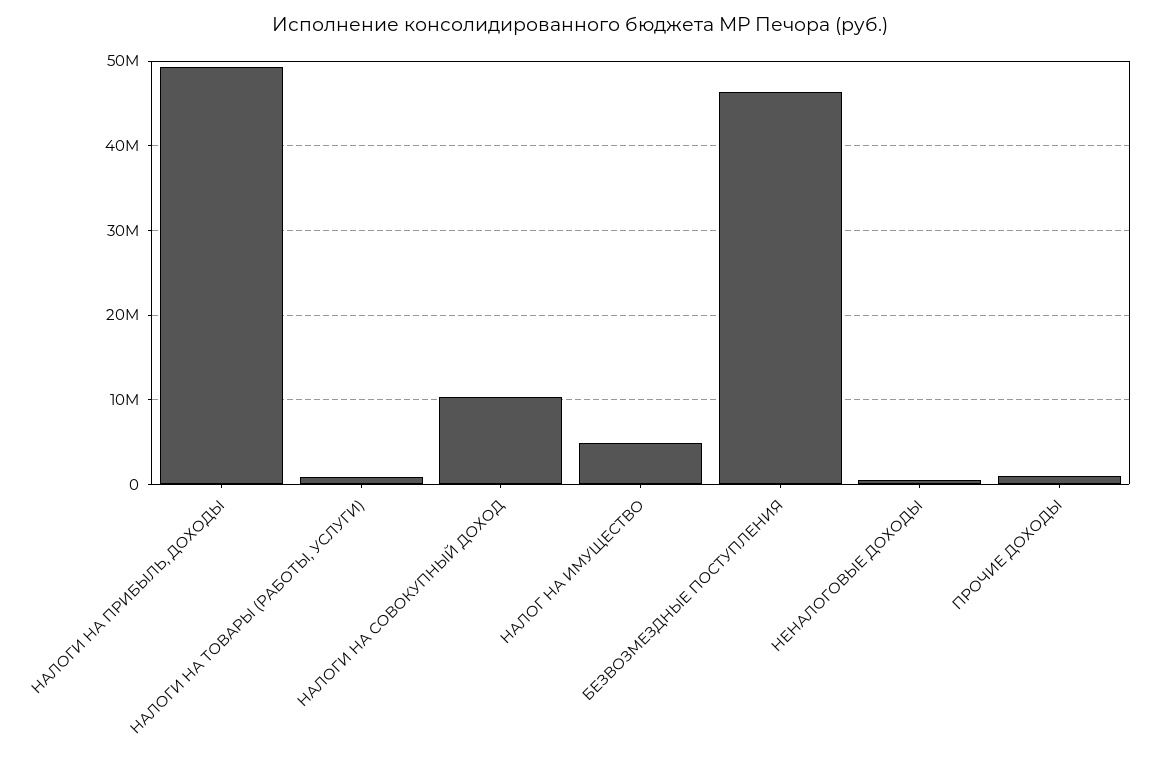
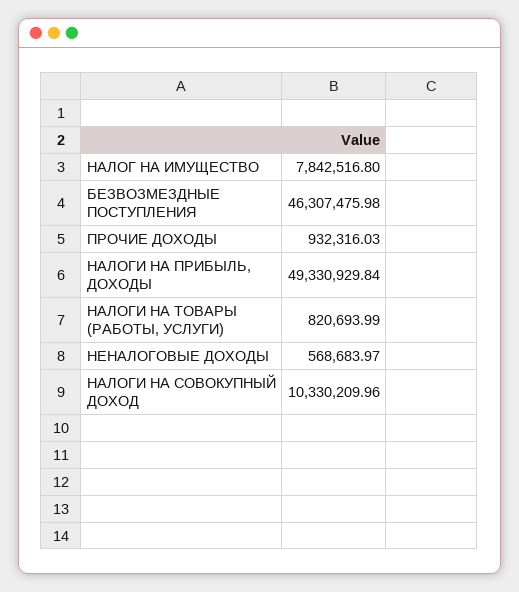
  {
    "НАЛОГИ НА ПРИБЫЛЬ, ДОХОДЫ": 49330929.84,
    "НАЛОГИ НА ТОВАРЫ (РАБОТЫ, УСЛУГИ)": 820693.99,
    "НАЛОГИ НА СОВОКУПНЫЙ ДОХОД": 10330209.96,
-   "НАЛОГ НА ИМУЩЕСТВО": 5000000,
+   "НАЛОГ НА ИМУЩЕСТВО": 7842516.8,
    "БЕЗВОЗМЕЗДНЫЕ ПОСТУПЛЕНИЯ": 46307475.98,
    "НЕНАЛОГОВЫЕ ДОХОДЫ": 568683.97,
    "ПРОЧИЕ ДОХОДЫ": 932316.03
  }

